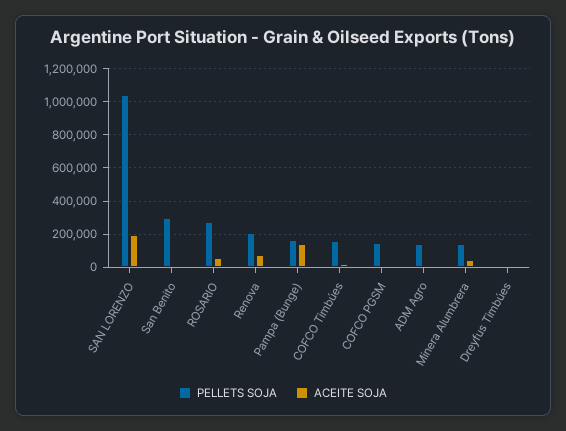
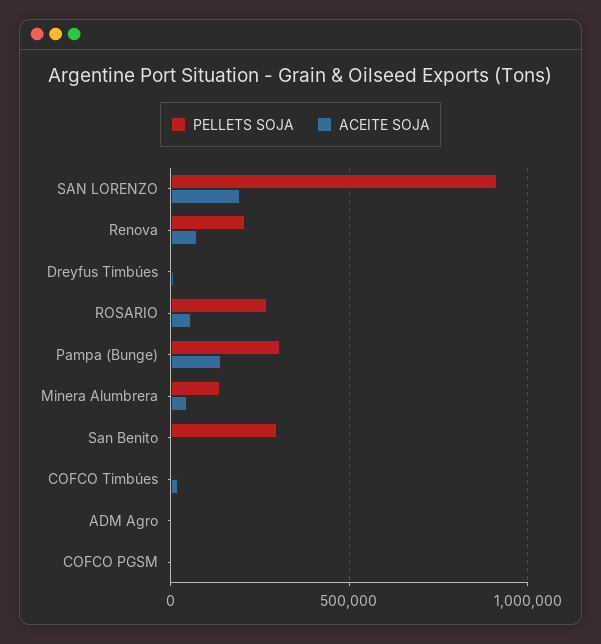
  {
    "PELLETS SOJA": {
-     "SAN LORENZO": 1050000,
+     "SAN LORENZO": 900000,
      "San Benito": 300000,
      "ROSARIO": 250000,
      "Renova": 200000,
-     "Pampa (Bunge)": 150000,
+     "Pampa (Bunge)": 300000,
-     "COFCO Timbúes": 150000,
+     "COFCO Timbúes": 0,
-     "COFCO PGSM": 150000,
+     "COFCO PGSM": 0,
-     "ADM Agro": 150000,
+     "ADM Agro": 0,
      "Minera Alumbrera": 150000,
      "Dreyfus Timbúes": 0
    },
    "ACEITE SOJA": {
      "SAN LORENZO": 200000,
      "San Benito": 0,
      "ROSARIO": 50000,
      "Renova": 50000,
      "Pampa (Bunge)": 150000,
      "COFCO Timbúes": 0,
      "COFCO PGSM": 0,
      "ADM Agro": 0,
      "Minera Alumbrera": 50000,
      "Dreyfus Timbúes": 0
    }
  }

